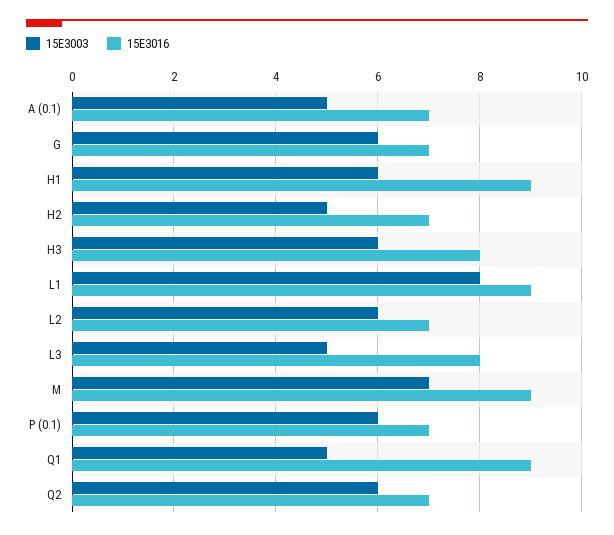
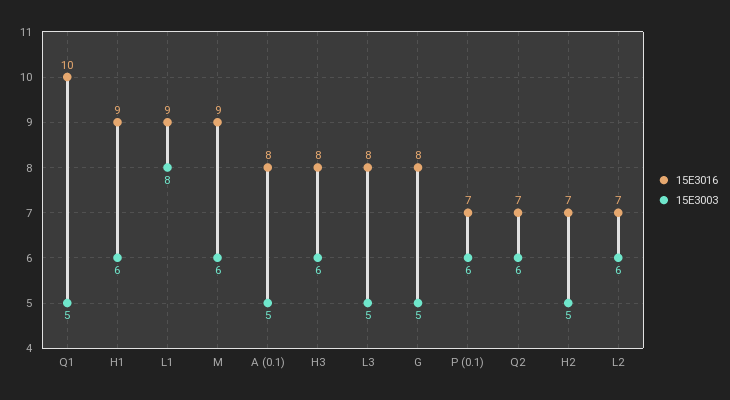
  {
    "15E3003": {
      "A (0.1)": 5,
-     "G": 6,
+     "G": 5,
      "H1": 6,
      "H2": 5,
      "H3": 6,
      "L1": 8,
      "L2": 6,
      "L3": 5,
-     "M": 7,
+     "M": 6,
      "P (0.1)": 6,
      "Q1": 5,
      "Q2": 6
    },
    "15E3016": {
-     "A (0.1)": 7,
+     "A (0.1)": 8,
-     "G": 7,
+     "G": 8,
      "H1": 9,
      "H2": 7,
      "H3": 8,
      "L1": 9,
      "L2": 7,
      "L3": 8,
      "M": 9,
      "P (0.1)": 7,
-     "Q1": 9,
+     "Q1": 10,
      "Q2": 7
    }
  }

